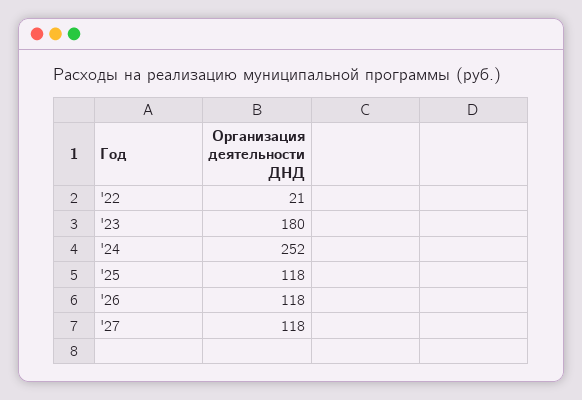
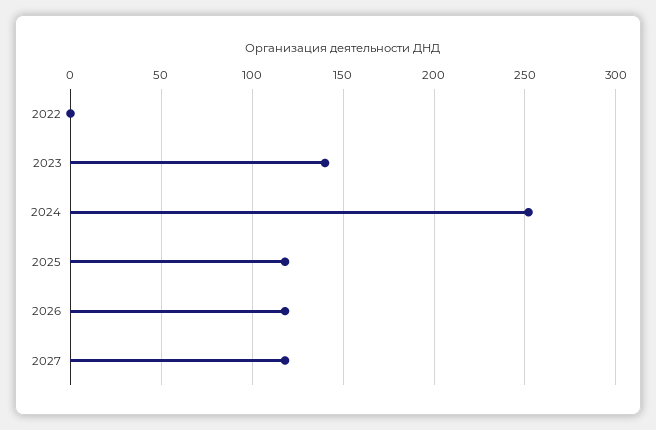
  {
-   "'22": 21,
+   "'22": 0,
-   "'23": 180,
+   "'23": 140,
    "'24": 252,
    "'25": 118,
    "'26": 118,
    "'27": 118
  }

